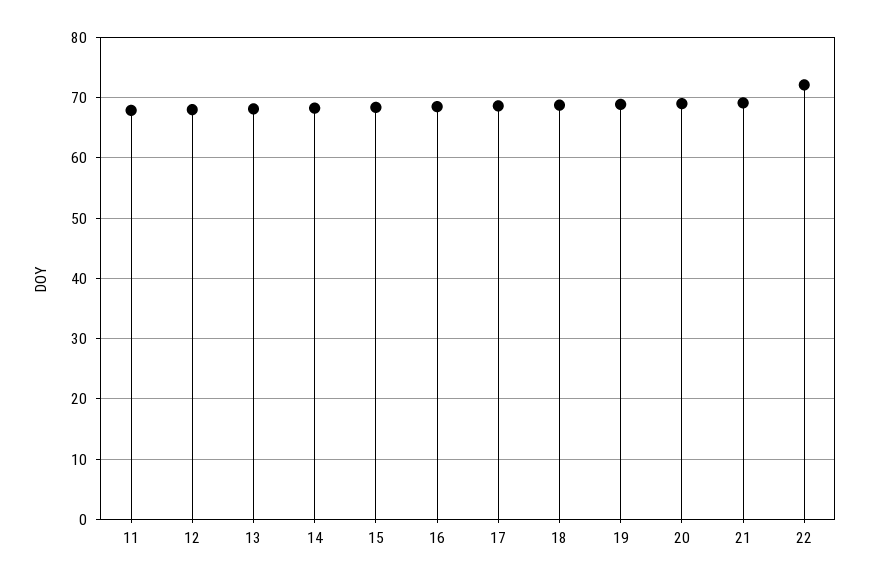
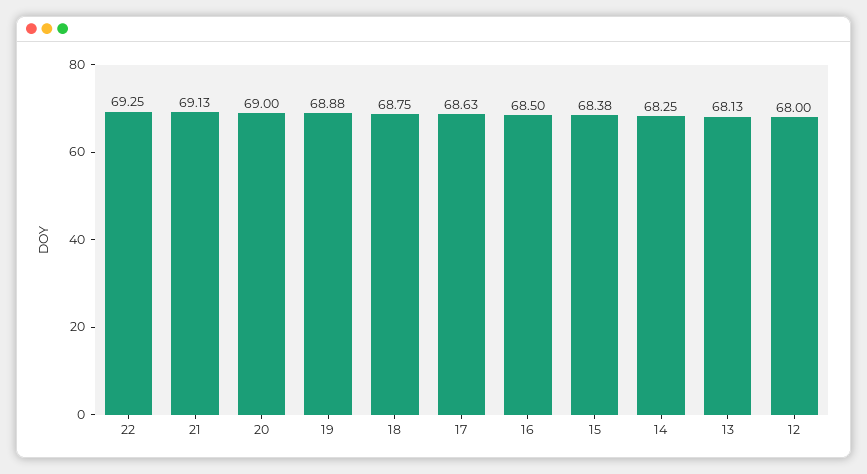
  {
-   "11": 68,
    "12": 68,
    "13": 68.13,
    "14": 68.25,
    "15": 68.38,
    "16": 68.5,
    "17": 68.63,
    "18": 68.75,
    "19": 68.88,
    "20": 69,
    "21": 69.13,
-   "22": 72
+   "22": 69.25
  }

